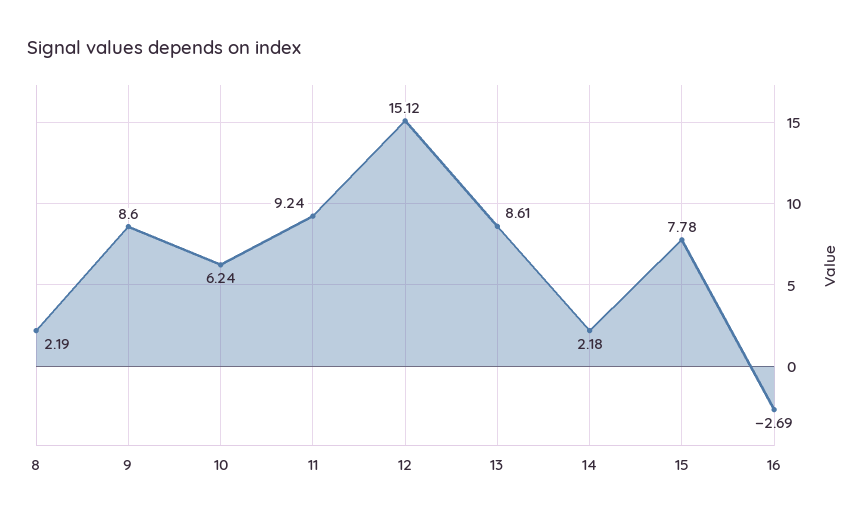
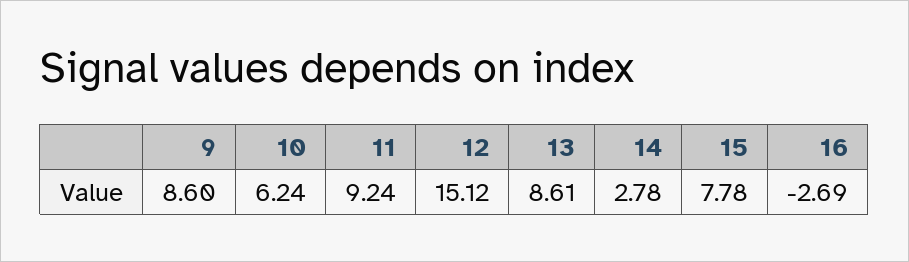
  {
-   "8": 2.19,
    "9": 8.6,
    "10": 6.24,
    "11": 9.24,
    "12": 15.12,
    "13": 8.61,
-   "14": 2.18,
+   "14": 2.78,
    "15": 7.78,
    "16": -2.69
  }

